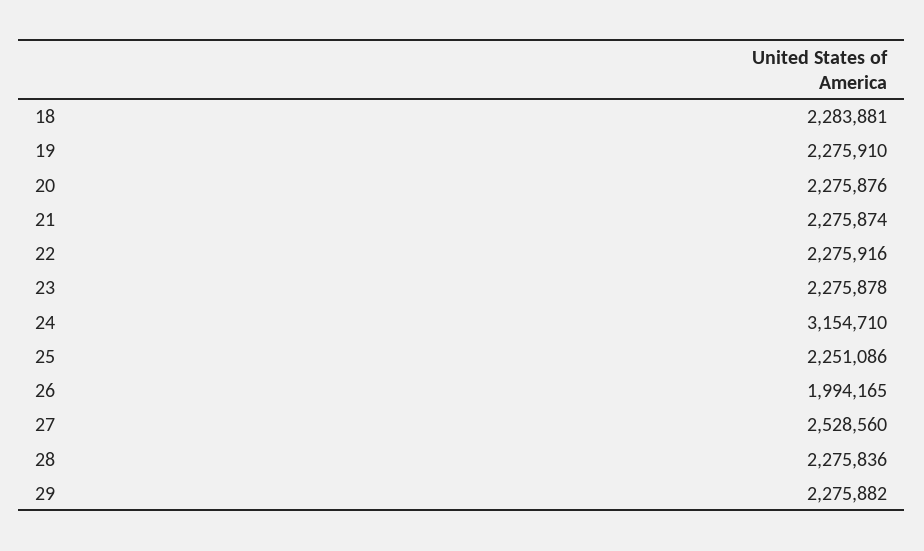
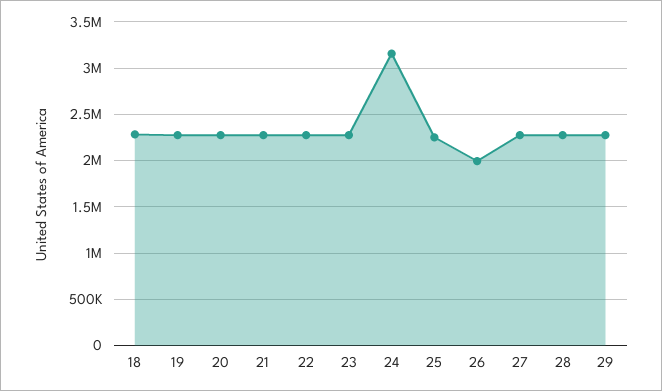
  {
    "18": 2283881,
    "19": 2275910,
    "20": 2275876,
    "21": 2275874,
    "22": 2275916,
    "23": 2275878,
    "24": 3154710,
    "25": 2251086,
    "26": 1994165,
-   "27": 2528560,
+   "27": 2300000,
    "28": 2275836,
    "29": 2275882
  }

